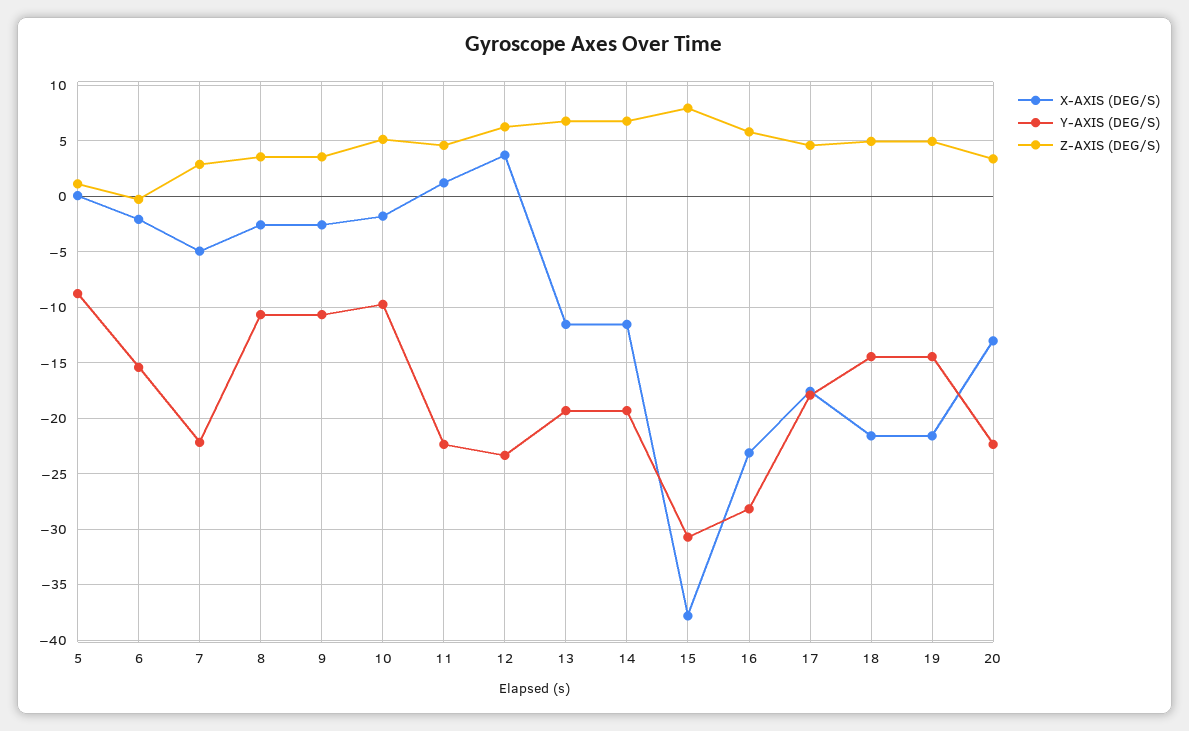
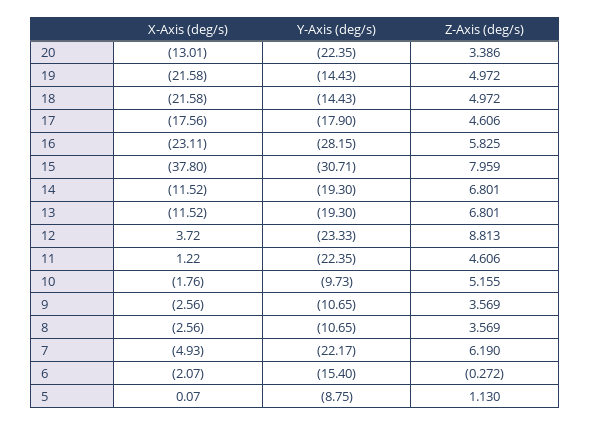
  {
    "X-AXIS (DEG/S)": {
      "5": 0.07,
      "6": -2.07,
      "7": -4.93,
      "8": -2.56,
      "9": -2.56,
      "10": -1.76,
      "11": 1.22,
      "12": 3.72,
      "13": -11.52,
      "14": -11.52,
      "15": -37.8,
      "16": -23.11,
      "17": -17.56,
      "18": -21.58,
      "19": -21.58,
      "20": -13.01
    },
    "Y-AXIS (DEG/S)": {
      "5": -8.75,
      "6": -15.4,
      "7": -22.17,
      "8": -10.65,
      "9": -10.65,
      "10": -9.73,
      "11": -22.35,
      "12": -23.33,
      "13": -19.3,
      "14": -19.3,
      "15": -30.71,
      "16": -28.15,
      "17": -17.9,
      "18": -14.43,
      "19": -14.43,
      "20": -22.35
    },
    "Z-AXIS (DEG/S)": {
      "5": 1.13,
      "6": -0.272,
-     "7": 3,
+     "7": 6.19,
      "8": 3.569,
      "9": 3.569,
      "10": 5.155,
      "11": 4.606,
-     "12": 6,
+     "12": 8.813,
      "13": 6.801,
      "14": 6.801,
      "15": 7.959,
      "16": 5.825,
      "17": 4.606,
      "18": 4.972,
      "19": 4.972,
      "20": 3.386
    }
  }

